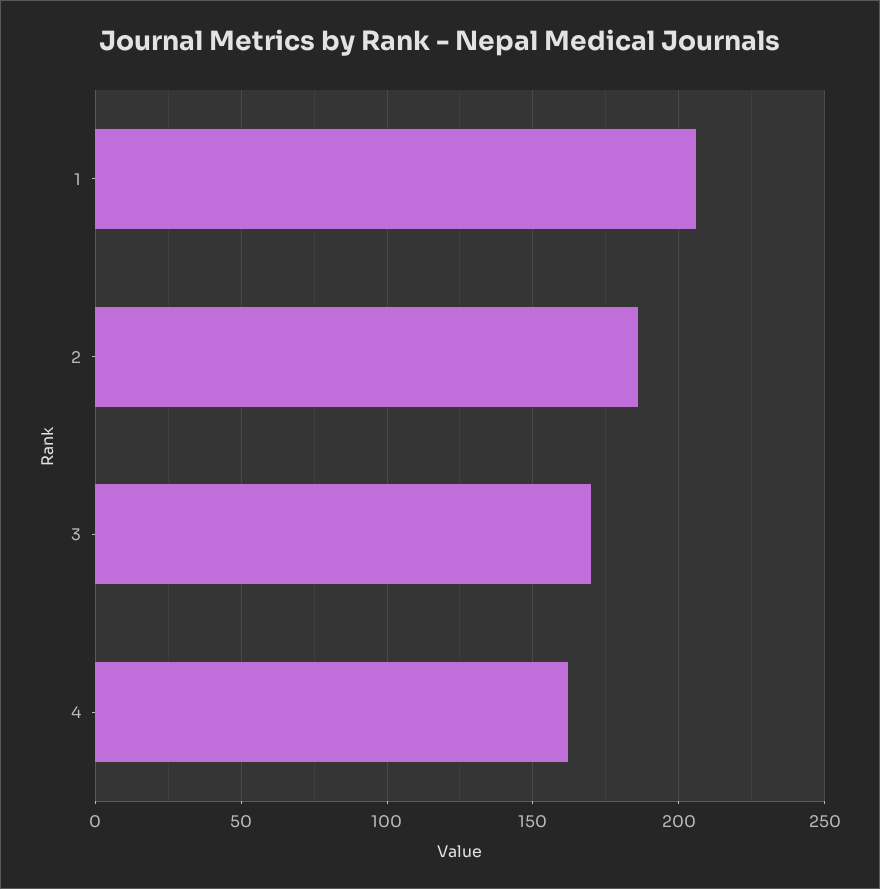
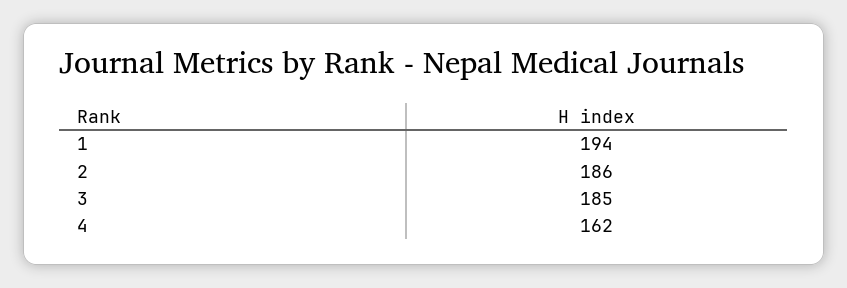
  {
-   "1": 205,
+   "1": 194,
    "2": 186,
-   "3": 170,
+   "3": 185,
    "4": 162
  }

